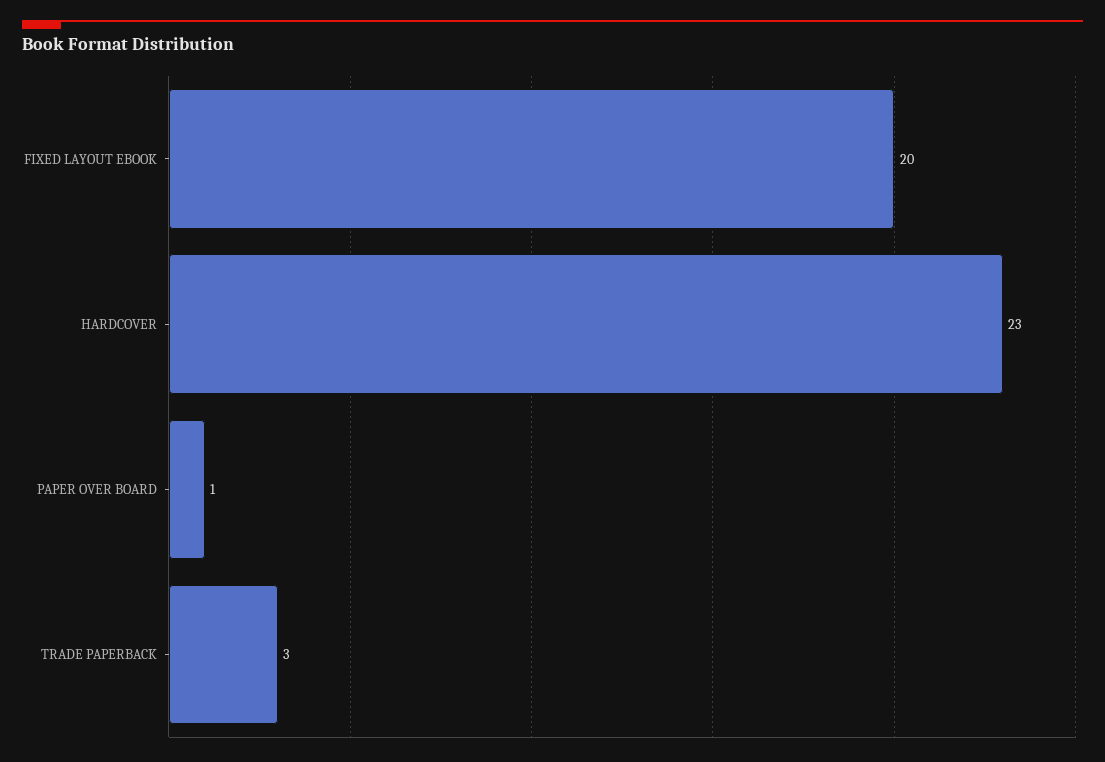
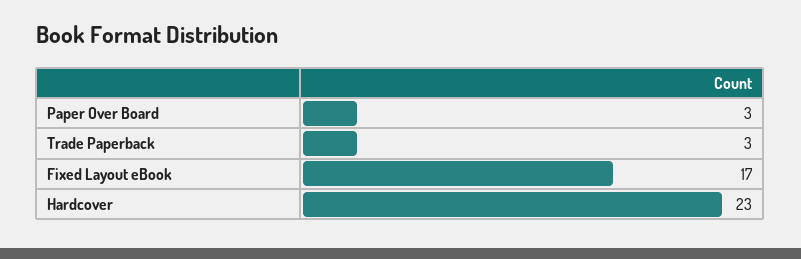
  {
-   "FIXED LAYOUT EBOOK": 20,
+   "FIXED LAYOUT EBOOK": 17,
    "HARDCOVER": 23,
-   "PAPER OVER BOARD": 1,
+   "PAPER OVER BOARD": 3,
    "TRADE PAPERBACK": 3
  }

